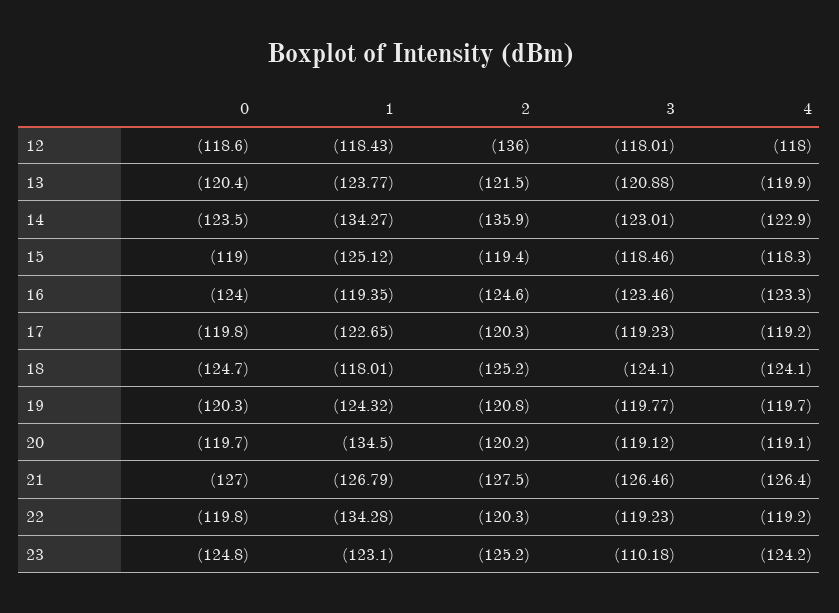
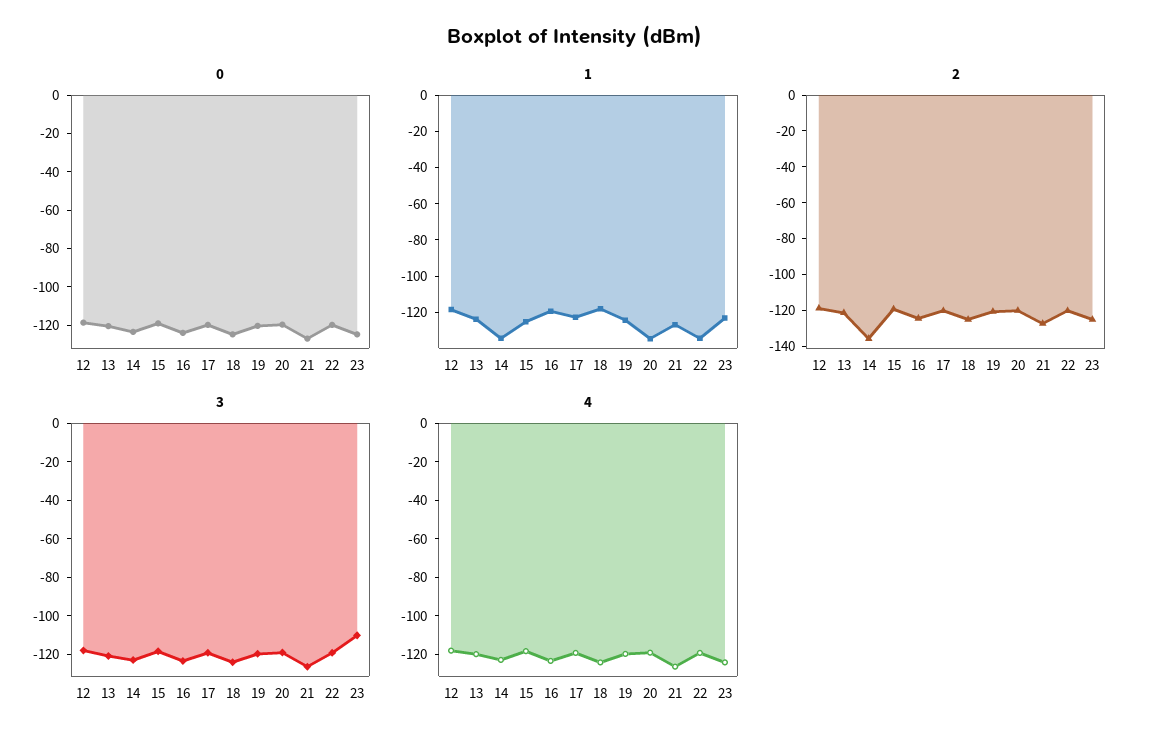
  {
    "0": {
      "12": -118.6,
      "13": -120.4,
      "14": -123.5,
      "15": -119,
      "16": -124,
      "17": -119.8,
      "18": -124.7,
      "19": -120.3,
      "20": -119.7,
      "21": -127,
      "22": -119.8,
      "23": -124.8
    },
    "1": {
      "12": -118.43,
      "13": -123.77,
      "14": -134.27,
      "15": -125.12,
      "16": -119.35,
      "17": -122.65,
      "18": -118.01,
      "19": -124.32,
      "20": -134.5,
      "21": -126.79,
      "22": -134.28,
      "23": -123.1
    },
    "2": {
-     "12": -136,
+     "12": -120,
      "13": -121.5,
      "14": -135.9,
      "15": -119.4,
      "16": -124.6,
      "17": -120.3,
      "18": -125.2,
      "19": -120.8,
      "20": -120.2,
      "21": -127.5,
      "22": -120.3,
      "23": -125.2
    },
    "3": {
      "12": -118.01,
      "13": -120.88,
      "14": -123.01,
      "15": -118.46,
      "16": -123.46,
      "17": -119.23,
      "18": -124.1,
      "19": -119.77,
      "20": -119.12,
      "21": -126.46,
      "22": -119.23,
      "23": -110.18
    },
    "4": {
      "12": -118,
      "13": -119.9,
      "14": -122.9,
      "15": -118.3,
      "16": -123.3,
      "17": -119.2,
      "18": -124.1,
      "19": -119.7,
      "20": -119.1,
      "21": -126.4,
      "22": -119.2,
      "23": -124.2
    }
  }

